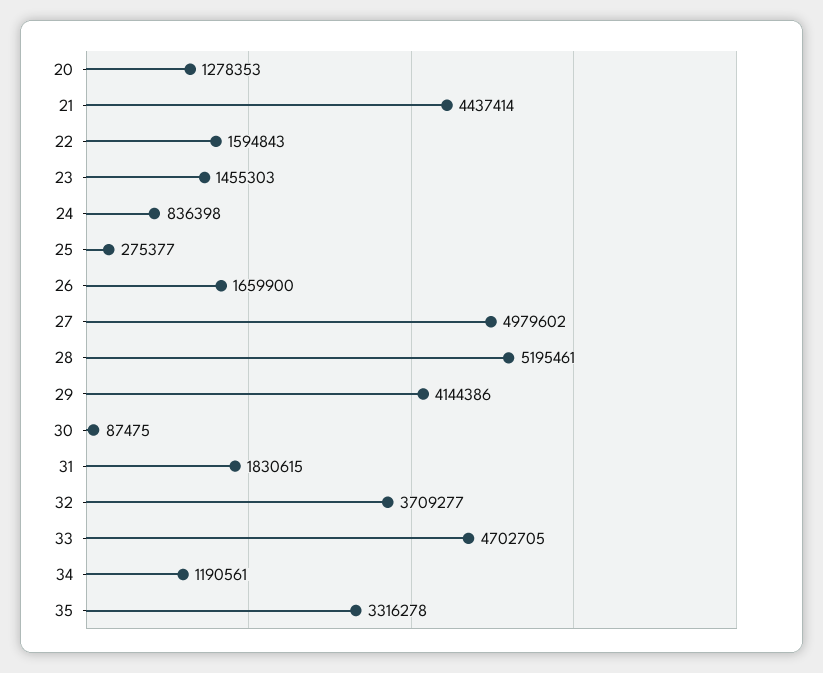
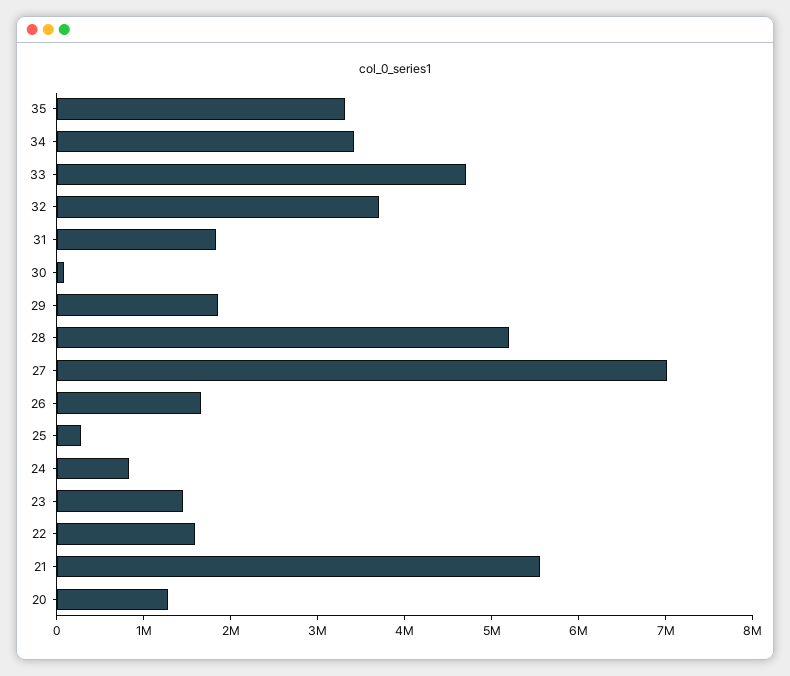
  {
    "20": 1278353,
-   "21": 4437414,
+   "21": 5600000,
    "22": 1594843,
    "23": 1455303,
    "24": 836398,
    "25": 275377,
    "26": 1659900,
-   "27": 4979602,
+   "27": 7000000,
    "28": 5195461,
-   "29": 4144386,
+   "29": 1800000,
    "30": 87475,
    "31": 1830615,
    "32": 3709277,
    "33": 4702705,
-   "34": 1190561,
+   "34": 3400000,
    "35": 3316278
  }

